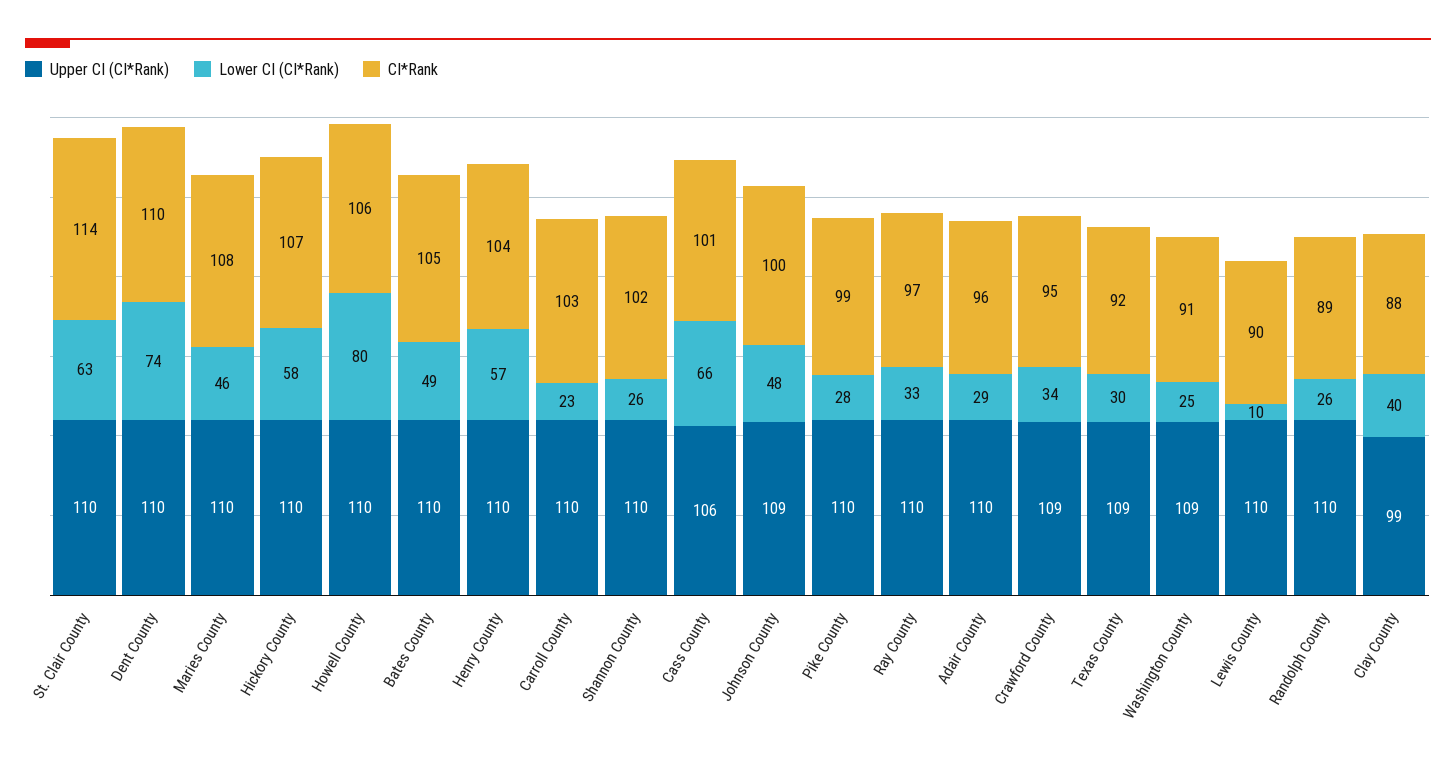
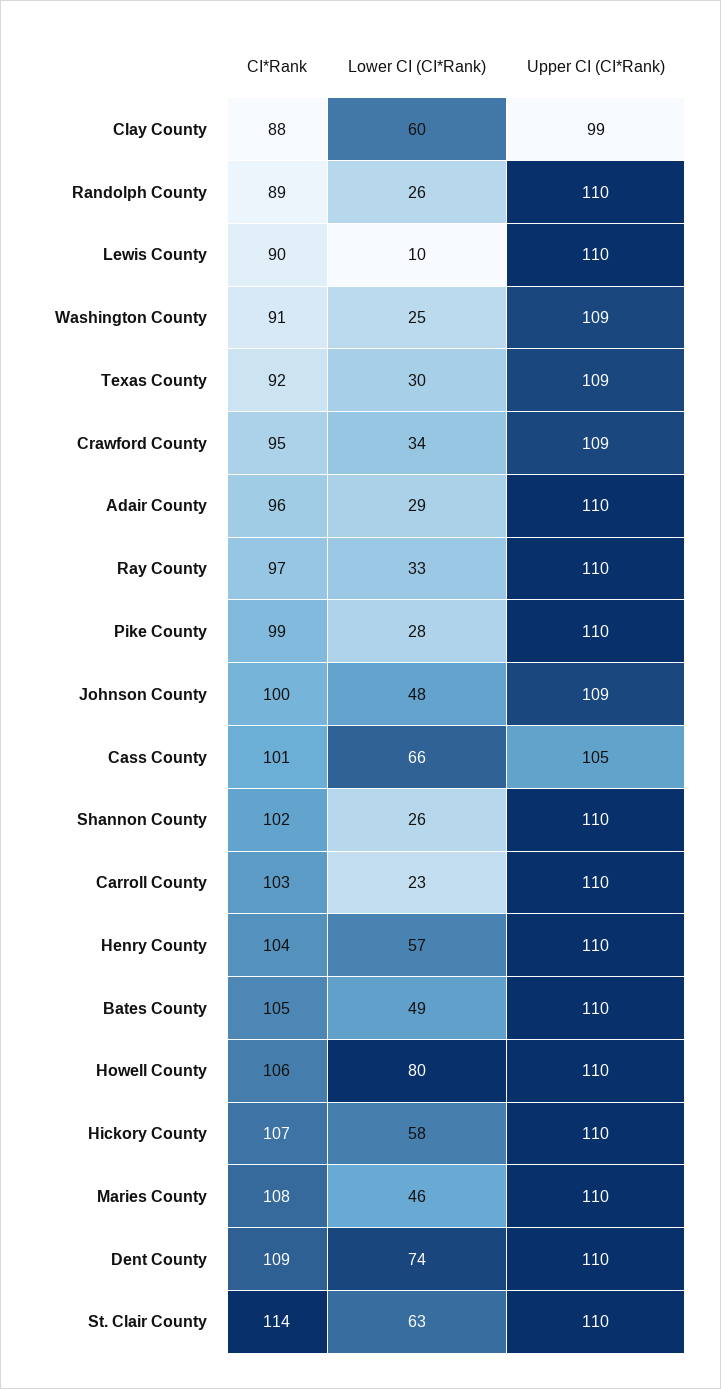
  {
    "Upper CI (CI*Rank)": {
      "St. Clair County": 110,
      "Dent County": 110,
      "Maries County": 110,
      "Hickory County": 110,
      "Howell County": 110,
      "Bates County": 110,
      "Henry County": 110,
      "Carroll County": 110,
      "Shannon County": 110,
-     "Cass County": 106,
+     "Cass County": 105,
      "Johnson County": 109,
      "Pike County": 110,
      "Ray County": 110,
      "Adair County": 110,
      "Crawford County": 109,
      "Texas County": 109,
      "Washington County": 109,
      "Lewis County": 110,
      "Randolph County": 110,
      "Clay County": 99
    },
    "Lower CI (CI*Rank)": {
      "St. Clair County": 63,
      "Dent County": 74,
      "Maries County": 46,
      "Hickory County": 58,
      "Howell County": 80,
      "Bates County": 49,
      "Henry County": 57,
      "Carroll County": 23,
      "Shannon County": 26,
      "Cass County": 66,
      "Johnson County": 48,
      "Pike County": 28,
      "Ray County": 33,
      "Adair County": 29,
      "Crawford County": 34,
      "Texas County": 30,
      "Washington County": 25,
      "Lewis County": 10,
      "Randolph County": 26,
-     "Clay County": 40
+     "Clay County": 60
    },
    "CI*Rank": {
      "St. Clair County": 114,
-     "Dent County": 110,
+     "Dent County": 109,
      "Maries County": 108,
      "Hickory County": 107,
      "Howell County": 106,
      "Bates County": 105,
      "Henry County": 104,
      "Carroll County": 103,
      "Shannon County": 102,
      "Cass County": 101,
      "Johnson County": 100,
      "Pike County": 99,
      "Ray County": 97,
      "Adair County": 96,
      "Crawford County": 95,
      "Texas County": 92,
      "Washington County": 91,
      "Lewis County": 90,
      "Randolph County": 89,
      "Clay County": 88
    }
  }

